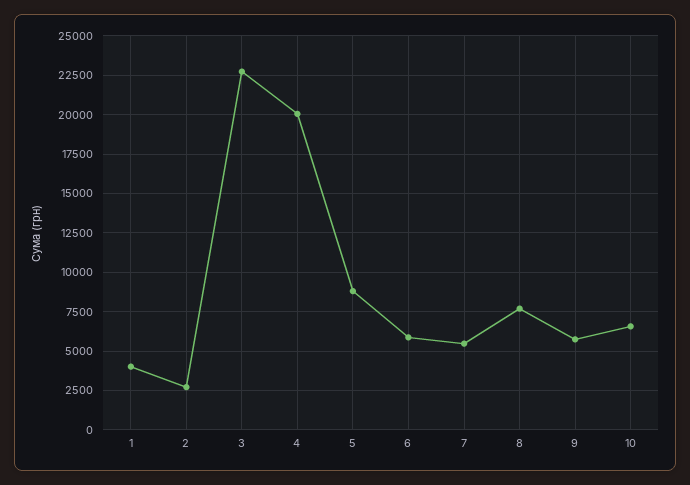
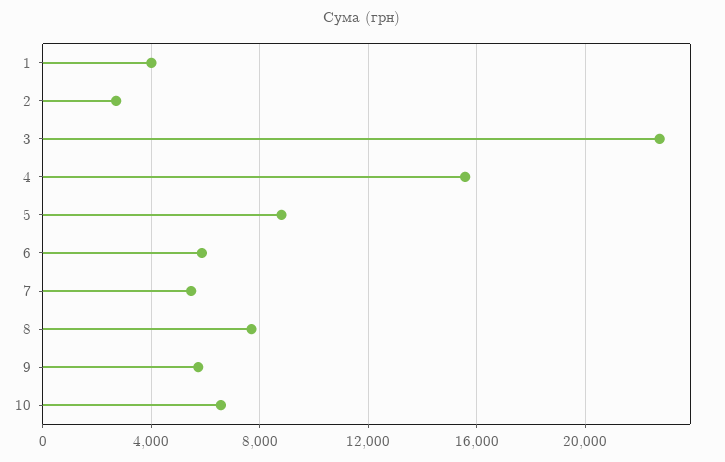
  {
    "1": 4000,
    "2": 2500,
    "3": 22500,
-   "4": 20000,
+   "4": 15500,
    "5": 9000,
    "6": 6000,
    "7": 5500,
    "8": 7500,
    "9": 5500,
    "10": 6500
  }

